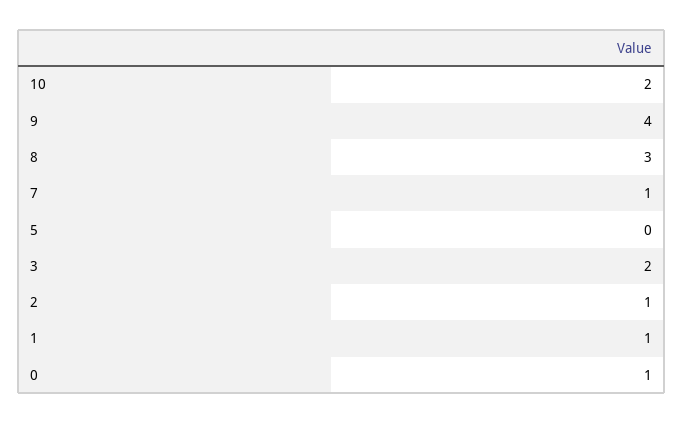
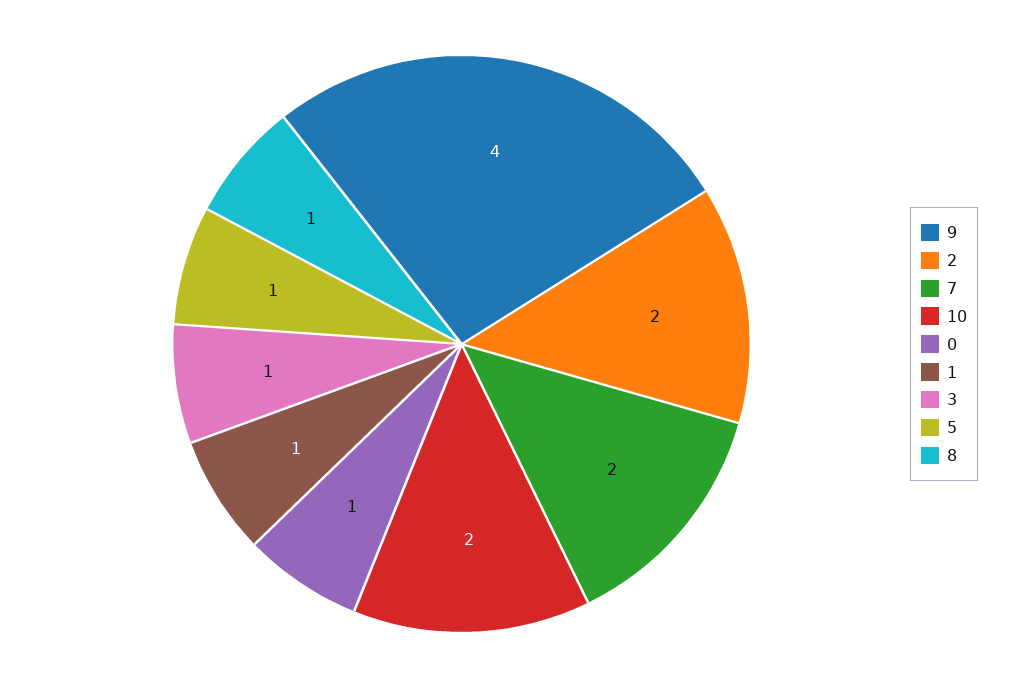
  {
    "10": 2,
    "9": 4,
-   "8": 3,
+   "8": 1,
-   "7": 1,
+   "7": 2,
-   "5": 0,
+   "5": 1,
-   "3": 2,
+   "3": 1,
-   "2": 1,
+   "2": 2,
    "1": 1,
    "0": 1
  }

